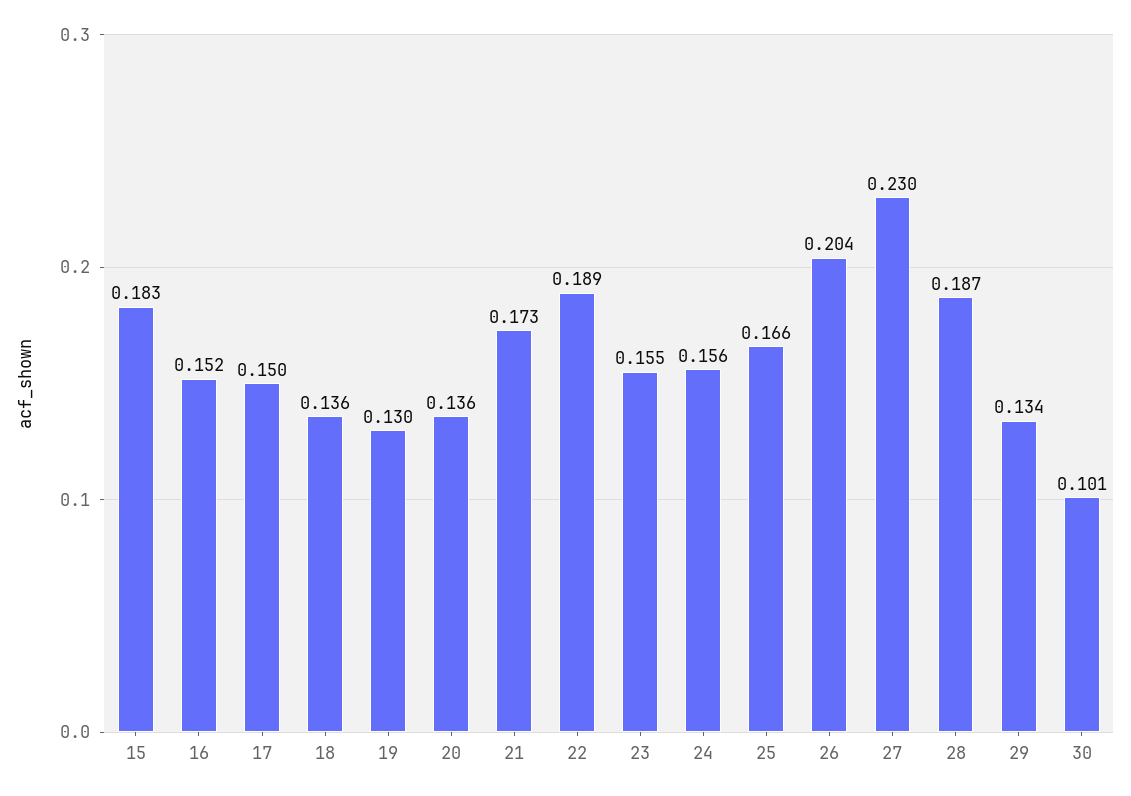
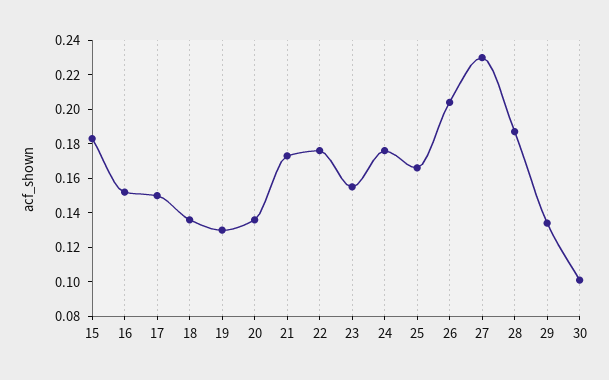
  {
    "15": 0.183,
    "16": 0.152,
    "17": 0.15,
    "18": 0.136,
    "19": 0.13,
    "20": 0.136,
    "21": 0.173,
-   "22": 0.189,
+   "22": 0.175,
    "23": 0.155,
-   "24": 0.156,
+   "24": 0.175,
    "25": 0.166,
    "26": 0.204,
    "27": 0.23,
    "28": 0.187,
    "29": 0.134,
    "30": 0.101
  }

